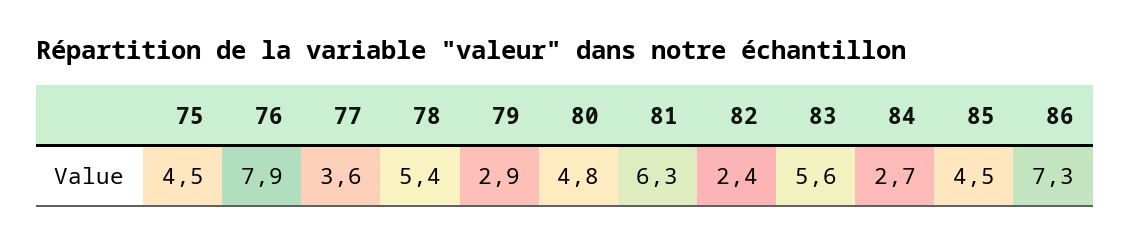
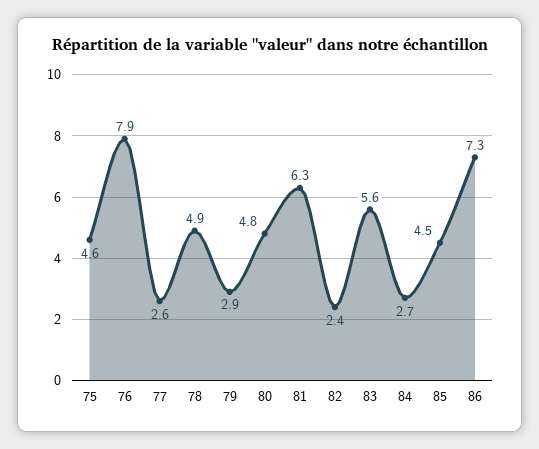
  {
-   "75": 4.5,
+   "75": 4.6,
    "76": 7.9,
-   "77": 3.6,
+   "77": 2.6,
-   "78": 5.4,
+   "78": 4.9,
    "79": 2.9,
    "80": 4.8,
    "81": 6.3,
    "82": 2.4,
    "83": 5.6,
    "84": 2.7,
    "85": 4.5,
    "86": 7.3
  }

